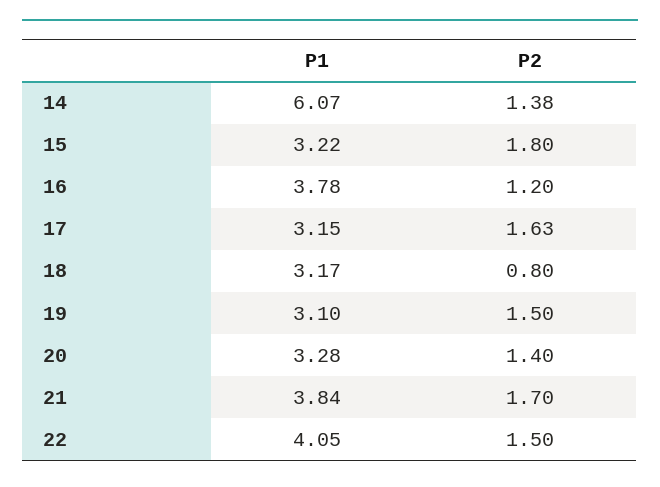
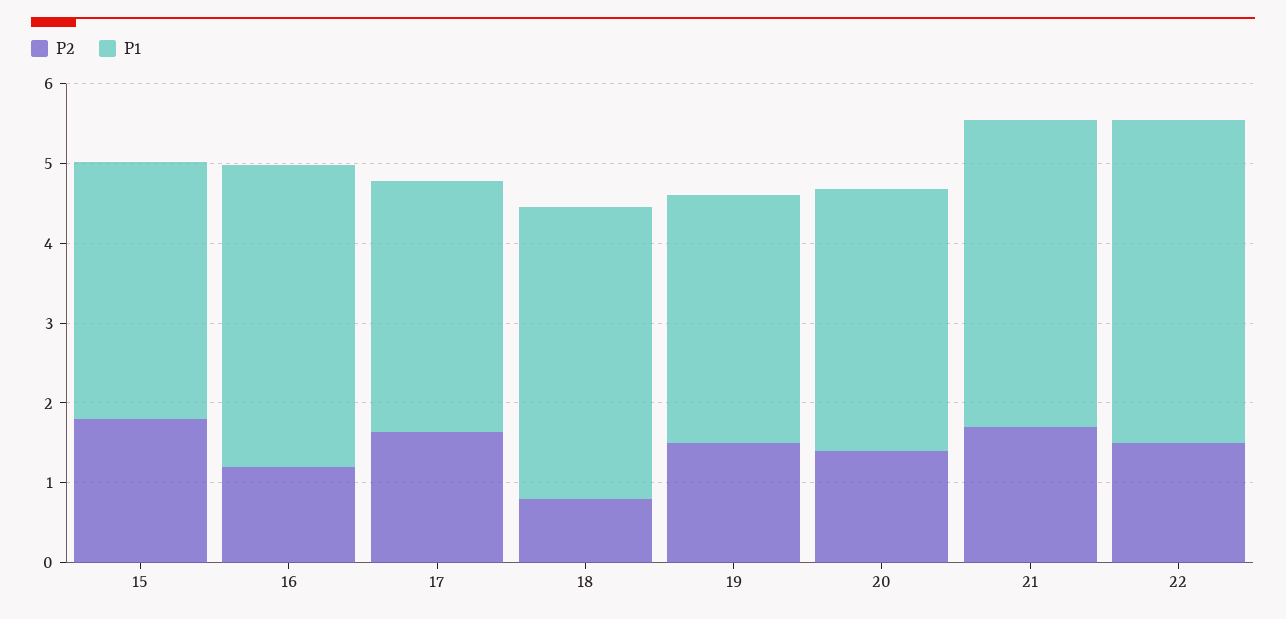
  {
    "P1": {
-     "14": 6.07,
      "15": 3.22,
      "16": 3.78,
      "17": 3.15,
-     "18": 3.17,
+     "18": 3.6,
      "19": 3.1,
      "20": 3.28,
      "21": 3.84,
      "22": 4.05
    },
    "P2": {
-     "14": 1.38,
      "15": 1.8,
      "16": 1.2,
      "17": 1.63,
      "18": 0.8,
      "19": 1.5,
      "20": 1.4,
      "21": 1.7,
      "22": 1.5
    }
  }

